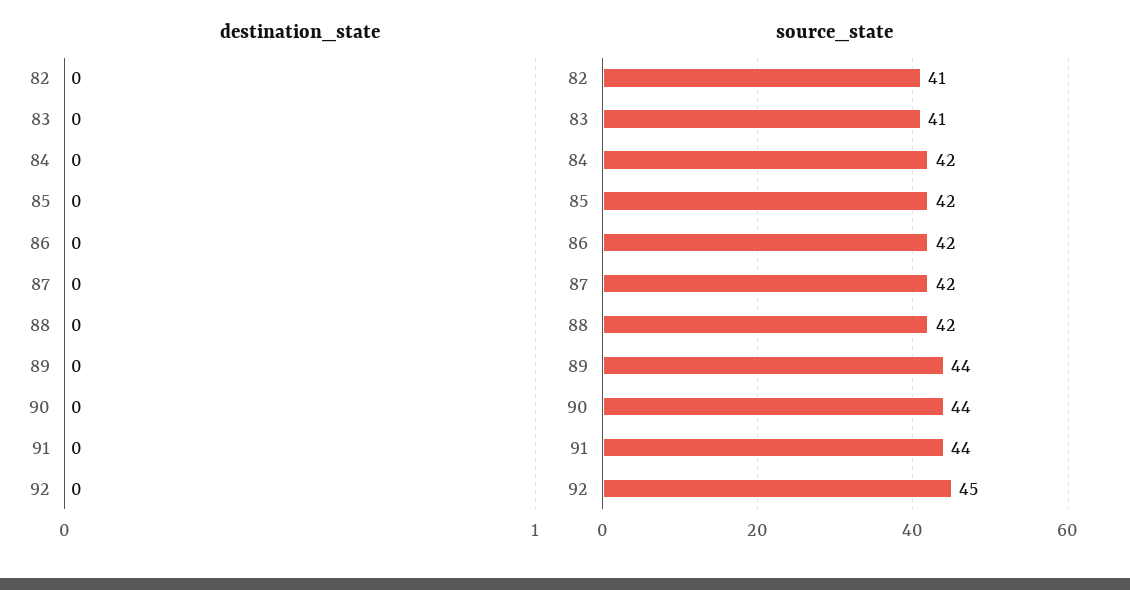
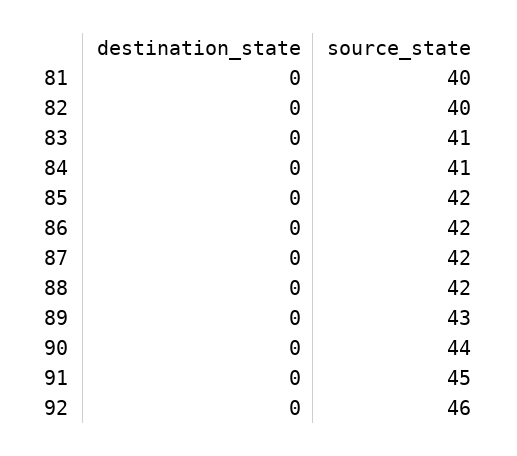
  {
    "destination_state": {
      "82": 0,
      "83": 0,
      "84": 0,
      "85": 0,
      "86": 0,
      "87": 0,
      "88": 0,
      "89": 0,
      "90": 0,
      "91": 0,
-     "92": 0
+     "92": 0,
+     "81": 0
    },
    "source_state": {
-     "82": 41,
+     "82": 40,
      "83": 41,
-     "84": 42,
+     "84": 41,
      "85": 42,
      "86": 42,
      "87": 42,
      "88": 42,
-     "89": 44,
+     "89": 43,
      "90": 44,
-     "91": 44,
+     "91": 45,
-     "92": 45
+     "92": 46,
+     "81": 40
    }
  }

